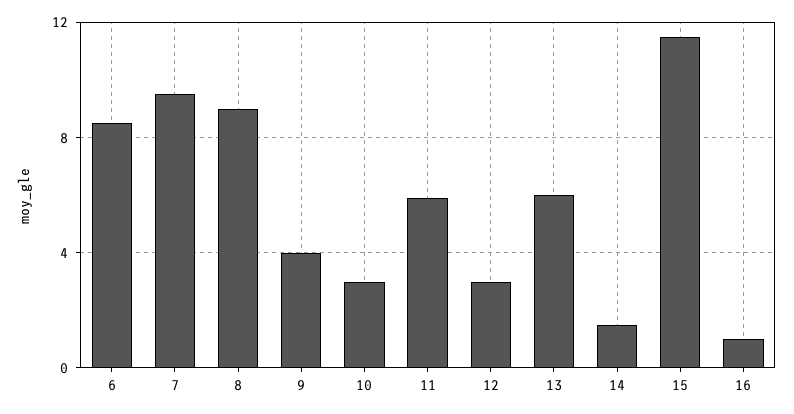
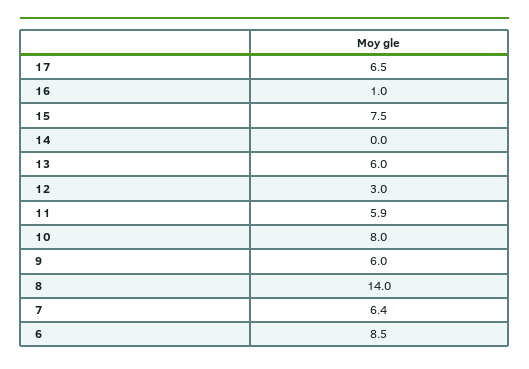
  {
    "6": 8.5,
-   "7": 9.5,
+   "7": 6.4,
-   "8": 9,
+   "8": 14,
-   "9": 4,
+   "9": 6,
-   "10": 3,
+   "10": 8,
    "11": 5.9,
    "12": 3,
    "13": 6,
-   "14": 1.5,
+   "14": 0,
-   "15": 11.5,
+   "15": 7.5,
-   "16": 1
+   "16": 1,
+   "17": 6.5
  }

